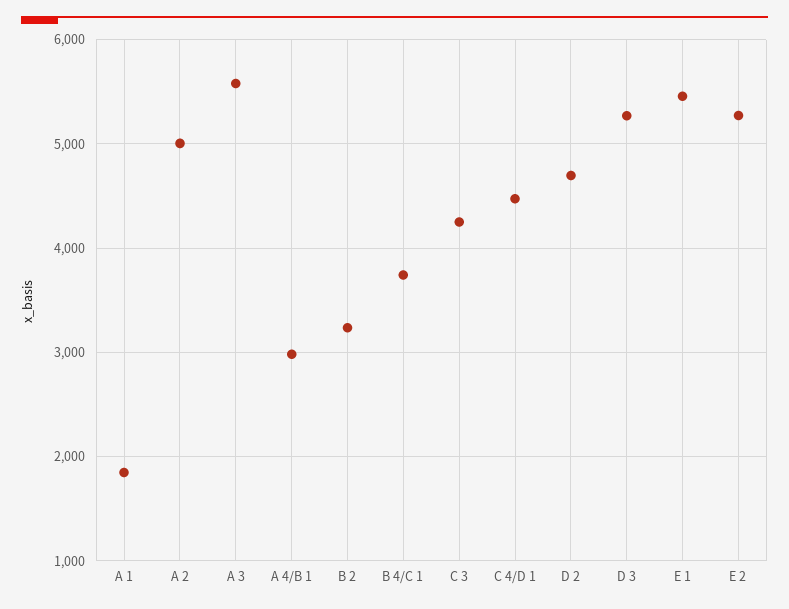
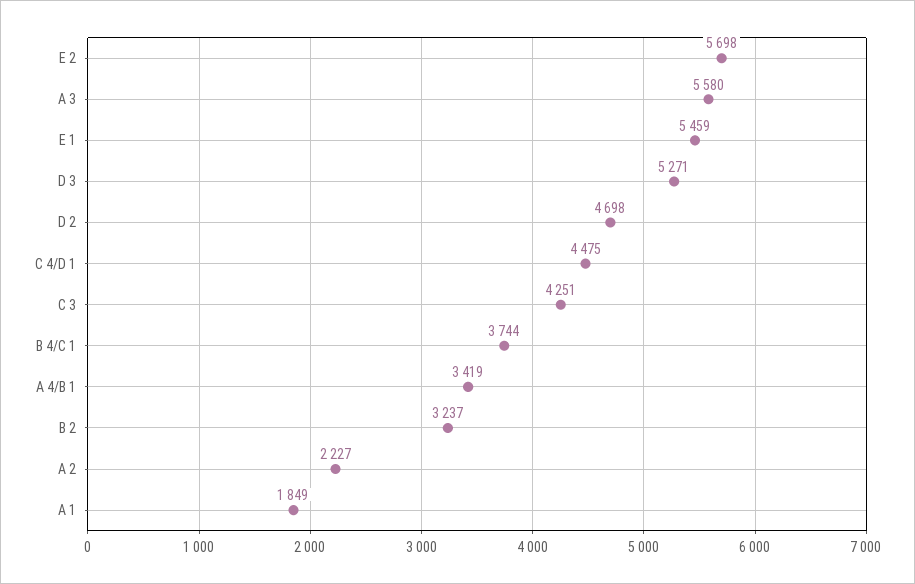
  {
    "A 1": 1849,
-   "A 2": 5000,
+   "A 2": 2227,
    "A 3": 5580,
-   "A 4/B 1": 3000,
+   "A 4/B 1": 3419,
    "B 2": 3237,
    "B 4/C 1": 3744,
    "C 3": 4251,
    "C 4/D 1": 4475,
    "D 2": 4698,
    "D 3": 5271,
    "E 1": 5459,
-   "E 2": 5300
+   "E 2": 5698
  }

